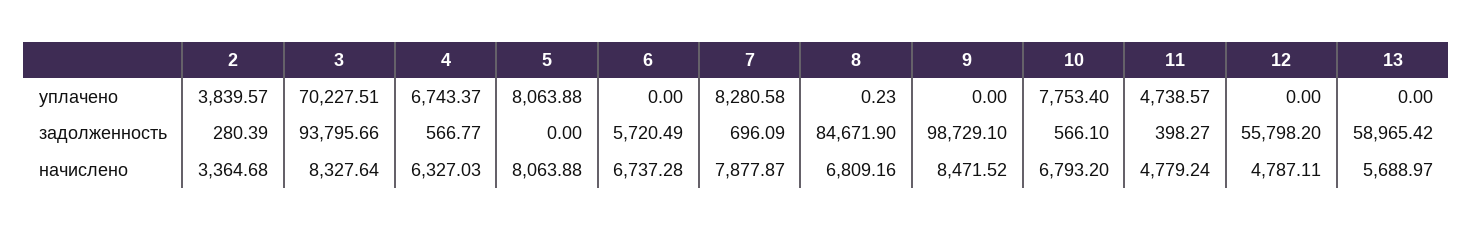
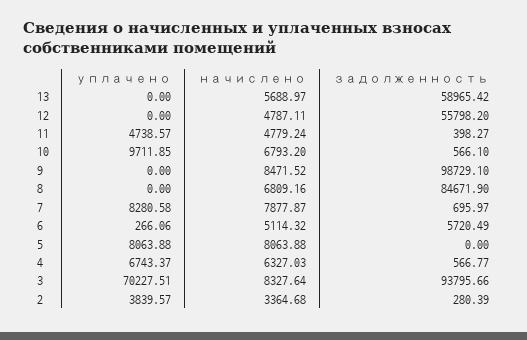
  {
    "2": {
      "уплачено": 3839.57,
      "задолженность": 280.39,
      "начислено": 3364.68
    },
    "3": {
      "уплачено": 70227.51,
      "задолженность": 93795.66,
      "начислено": 8327.64
    },
    "4": {
      "уплачено": 6743.37,
      "задолженность": 566.77,
      "начислено": 6327.03
    },
    "5": {
      "уплачено": 8063.88,
      "задолженность": 0,
      "начислено": 8063.88
    },
    "6": {
-     "уплачено": 0,
+     "уплачено": 266.06,
      "задолженность": 5720.49,
-     "начислено": 6737.28
+     "начислено": 5114.32
    },
    "7": {
      "уплачено": 8280.58,
-     "задолженность": 696.09,
+     "задолженность": 695.97,
      "начислено": 7877.87
    },
    "8": {
-     "уплачено": 0.23,
+     "уплачено": 0,
      "задолженность": 84671.9,
      "начислено": 6809.16
    },
    "9": {
      "уплачено": 0,
      "задолженность": 98729.1,
      "начислено": 8471.52
    },
    "10": {
-     "уплачено": 7753.4,
+     "уплачено": 9711.85,
      "задолженность": 566.1,
      "начислено": 6793.2
    },
    "11": {
      "уплачено": 4738.57,
      "задолженность": 398.27,
      "начислено": 4779.24
    },
    "12": {
      "уплачено": 0,
      "задолженность": 55798.2,
      "начислено": 4787.11
    },
    "13": {
      "уплачено": 0,
      "задолженность": 58965.42,
      "начислено": 5688.97
    }
  }

